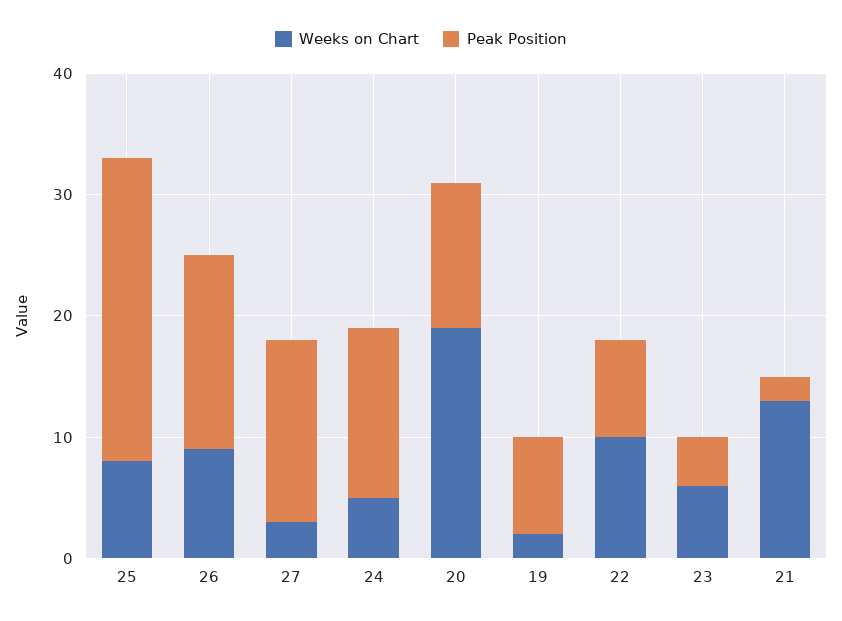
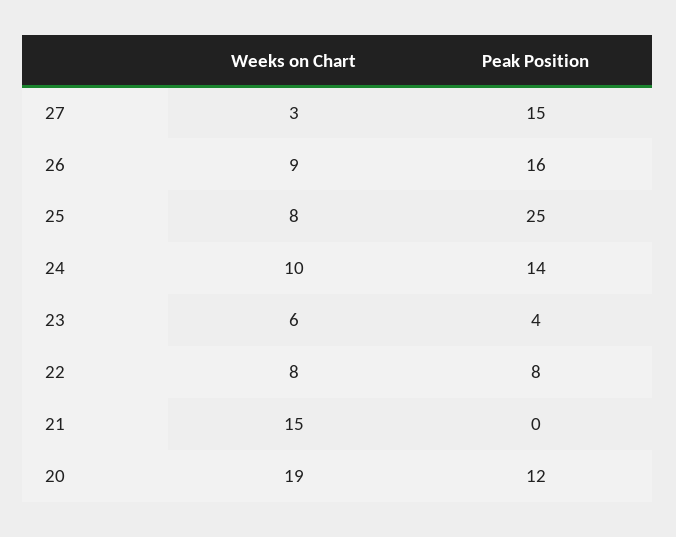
  {
    "Weeks on Chart": {
      "25": 8,
      "26": 9,
      "27": 3,
-     "24": 5,
+     "24": 10,
      "20": 19,
-     "19": 2,
-     "22": 10,
+     "22": 8,
      "23": 6,
-     "21": 13
+     "21": 15
    },
    "Peak Position": {
      "25": 25,
      "26": 16,
      "27": 15,
      "24": 14,
      "20": 12,
-     "19": 8,
      "22": 8,
      "23": 4,
-     "21": 2
+     "21": 0
    }
  }

